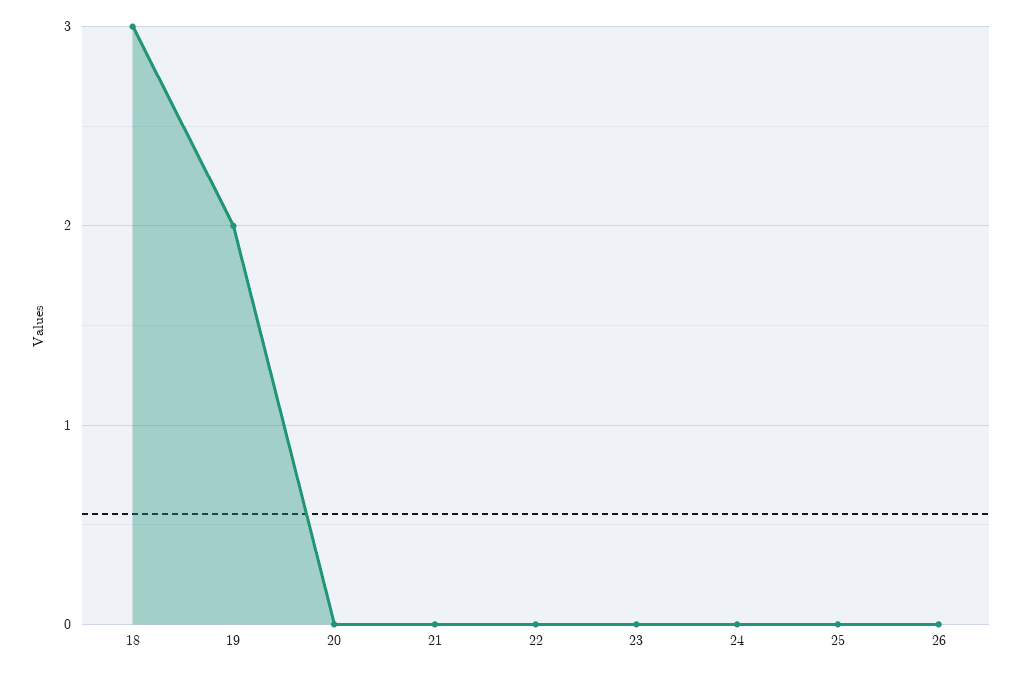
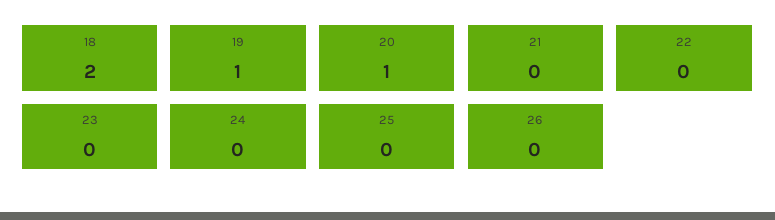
  {
-   "18": 3,
+   "18": 2,
-   "19": 2,
+   "19": 1,
-   "20": 0,
+   "20": 1,
    "21": 0,
    "22": 0,
    "23": 0,
    "24": 0,
    "25": 0,
    "26": 0
  }

